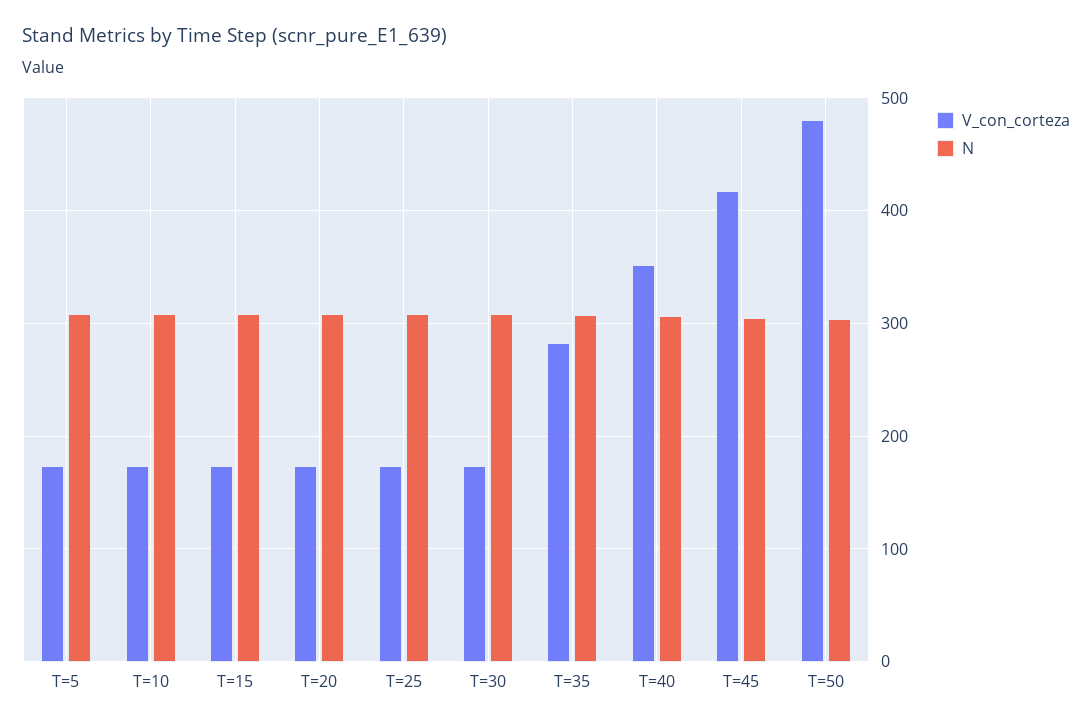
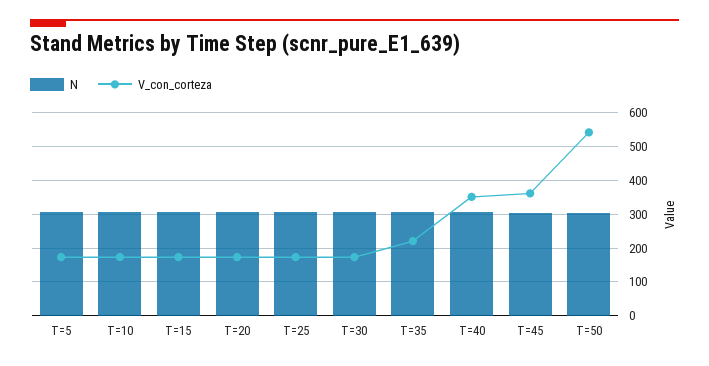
  {
    "V_con_corteza": {
      "T=5": 170,
      "T=10": 170,
      "T=15": 170,
      "T=20": 170,
      "T=25": 170,
      "T=30": 170,
-     "T=35": 280,
+     "T=35": 220,
      "T=40": 350,
-     "T=45": 420,
+     "T=45": 360,
-     "T=50": 480
+     "T=50": 540
    },
    "N": {
      "T=5": 310,
      "T=10": 310,
      "T=15": 310,
      "T=20": 310,
      "T=25": 310,
      "T=30": 310,
      "T=35": 310,
      "T=40": 310,
      "T=45": 310,
      "T=50": 300
    }
  }

